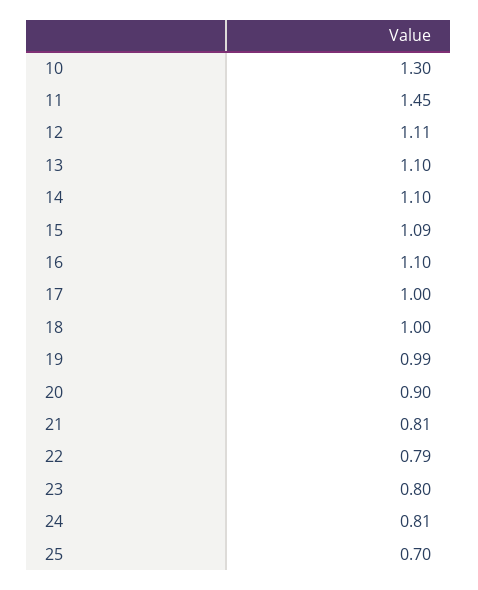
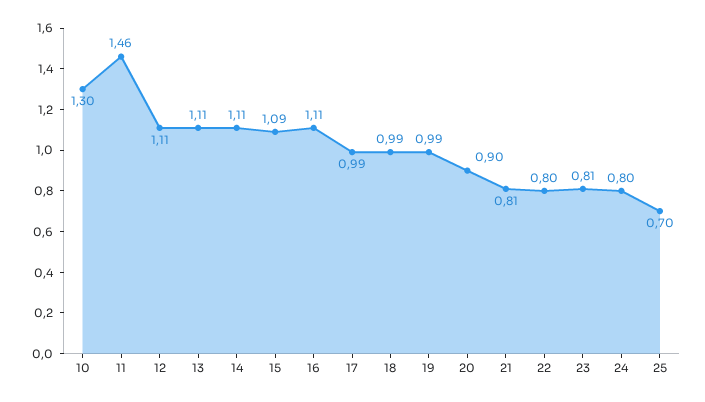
  {
    "10": 1.3,
-   "11": 1.45,
+   "11": 1.46,
    "12": 1.11,
-   "13": 1.1,
+   "13": 1.11,
-   "14": 1.1,
+   "14": 1.11,
    "15": 1.09,
-   "16": 1.1,
+   "16": 1.11,
-   "17": 1,
+   "17": 0.99,
-   "18": 1,
+   "18": 0.99,
    "19": 0.99,
    "20": 0.9,
    "21": 0.81,
-   "22": 0.79,
+   "22": 0.8,
-   "23": 0.8,
+   "23": 0.81,
-   "24": 0.81,
+   "24": 0.8,
    "25": 0.7
  }

